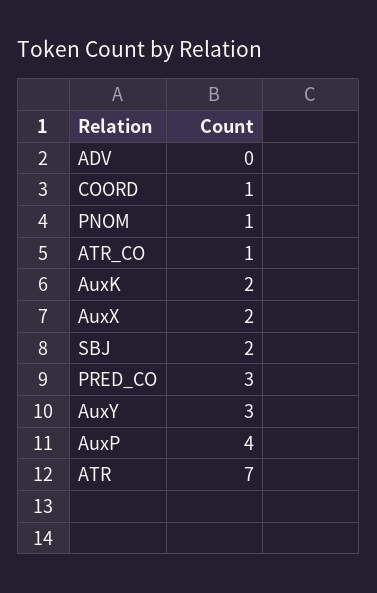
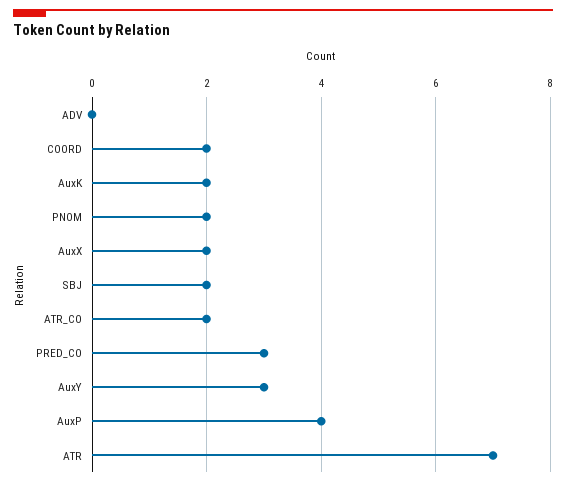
  {
    "ADV": 0,
-   "COORD": 1,
+   "COORD": 2,
-   "PNOM": 1,
+   "PNOM": 2,
-   "ATR_CO": 1,
+   "ATR_CO": 2,
    "AuxK": 2,
    "AuxX": 2,
    "SBJ": 2,
    "PRED_CO": 3,
    "AuxY": 3,
    "AuxP": 4,
    "ATR": 7
  }

